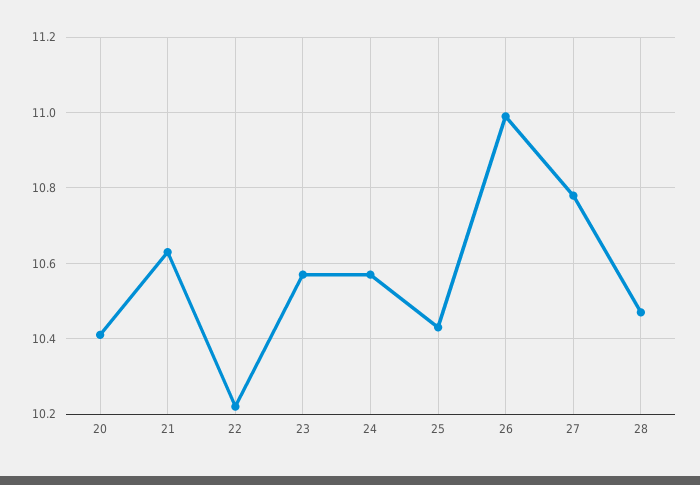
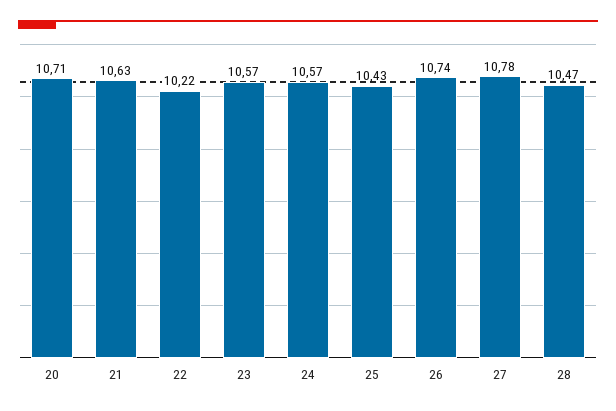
  {
-   "20": 10.4,
+   "20": 10.71,
    "21": 10.63,
    "22": 10.22,
    "23": 10.57,
    "24": 10.57,
    "25": 10.43,
-   "26": 11,
+   "26": 10.74,
    "27": 10.78,
    "28": 10.47
  }

